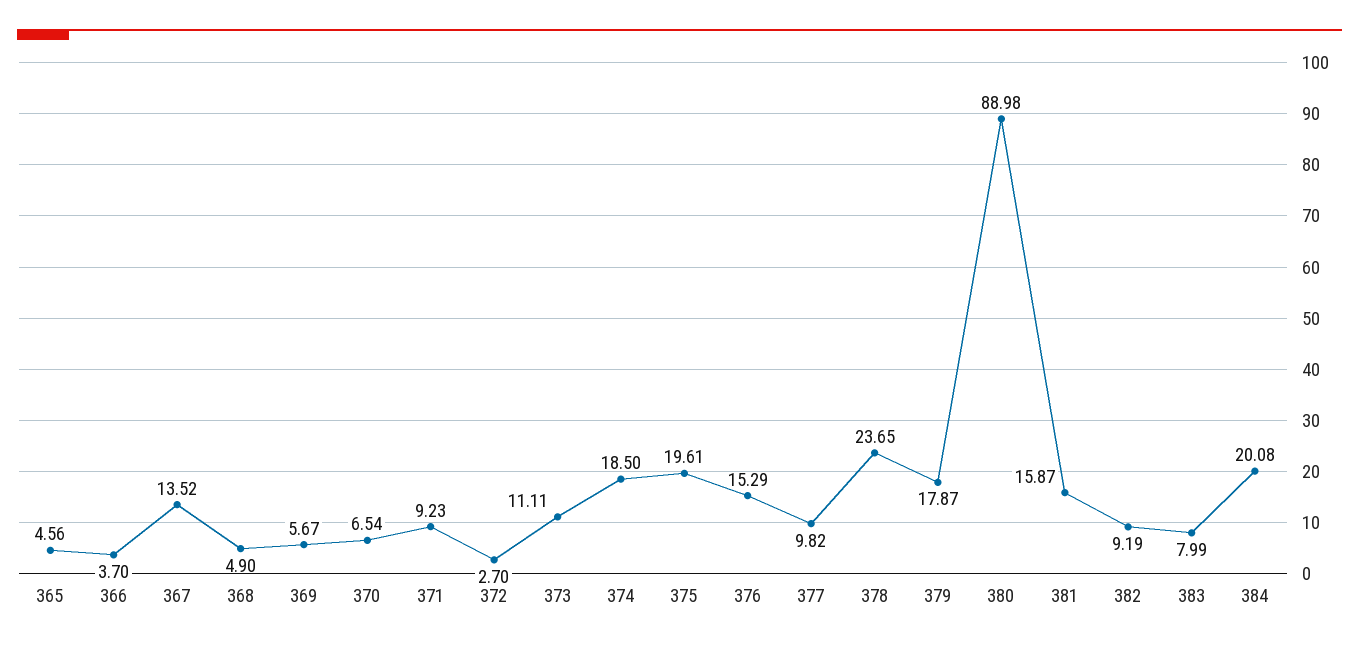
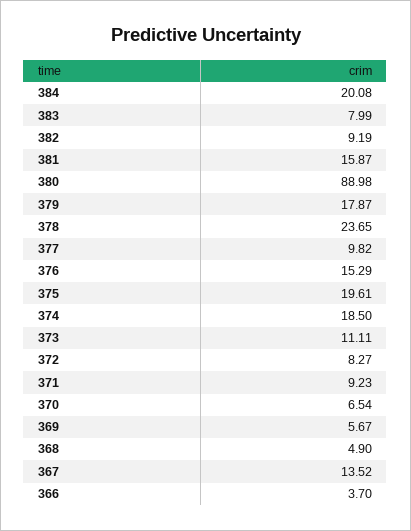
  {
-   "365": 4.56,
    "366": 3.7,
    "367": 13.52,
    "368": 4.9,
    "369": 5.67,
    "370": 6.54,
    "371": 9.23,
-   "372": 2.7,
+   "372": 8.27,
    "373": 11.11,
    "374": 18.5,
    "375": 19.61,
    "376": 15.29,
    "377": 9.82,
    "378": 23.65,
    "379": 17.87,
    "380": 88.98,
    "381": 15.87,
    "382": 9.19,
    "383": 7.99,
    "384": 20.08
  }

